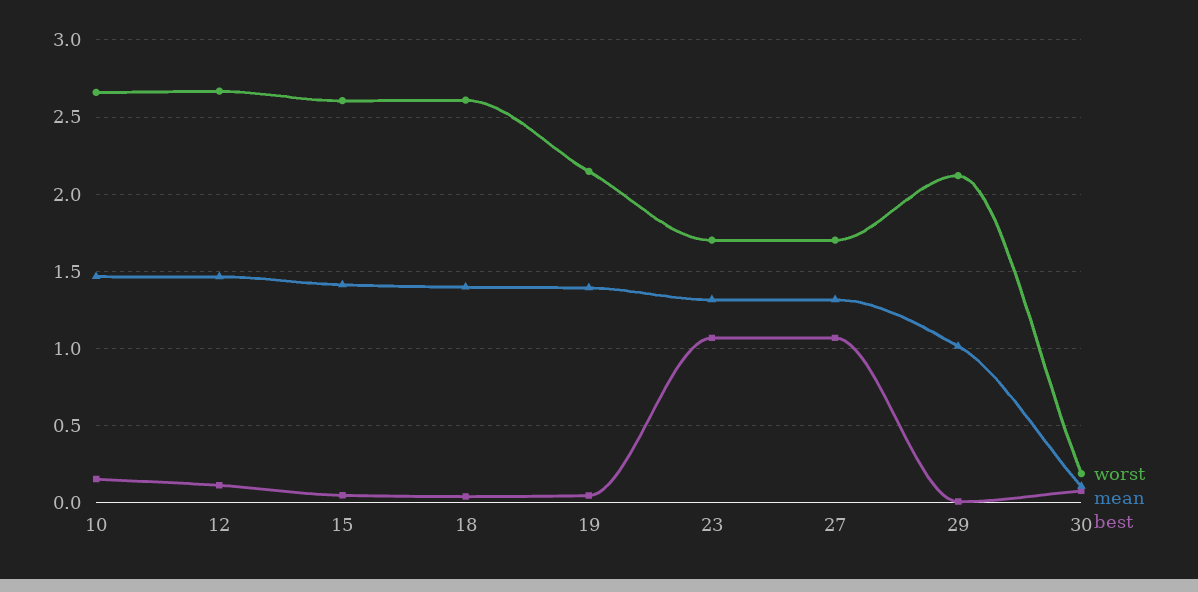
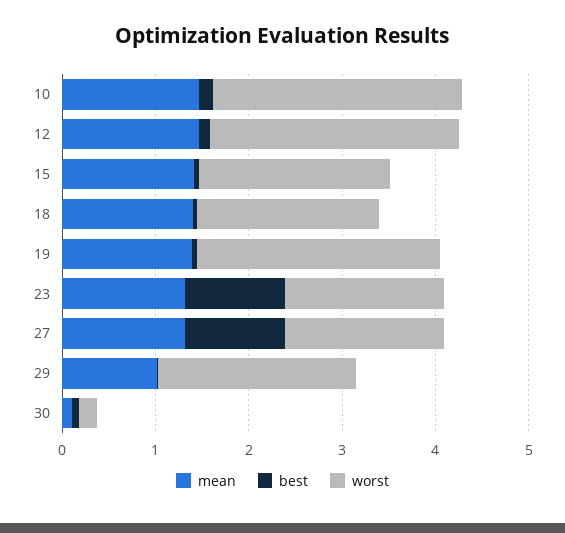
  {
    "worst": {
      "10": 2.65,
      "12": 2.65,
-     "15": 2.6,
+     "15": 2,
-     "18": 2.6,
+     "18": 2,
-     "19": 2.15,
+     "19": 2.6,
      "23": 1.7,
      "27": 1.7,
      "29": 2.1,
      "30": 0.2
    },
    "mean": {
      "10": 1.45,
      "12": 1.45,
      "15": 1.4,
      "18": 1.4,
      "19": 1.4,
      "23": 1.3,
      "27": 1.3,
      "29": 1,
      "30": 0.1
    },
    "best": {
      "10": 0.15,
      "12": 0.1,
      "15": 0.05,
      "18": 0.05,
      "19": 0.05,
      "23": 1.05,
      "27": 1.05,
      "29": 0,
      "30": 0.1
    }
  }

